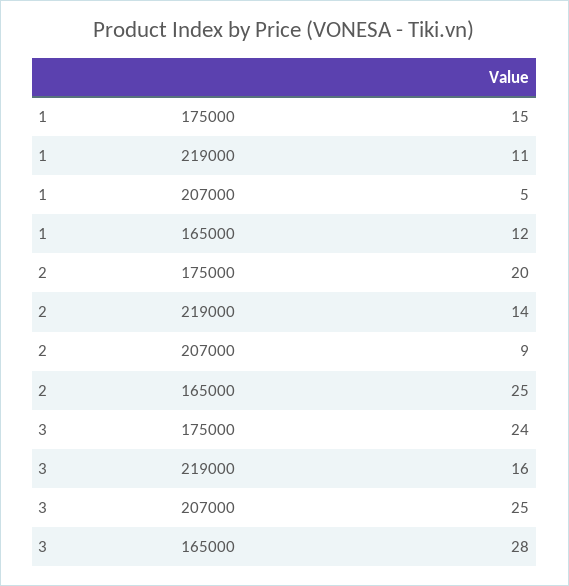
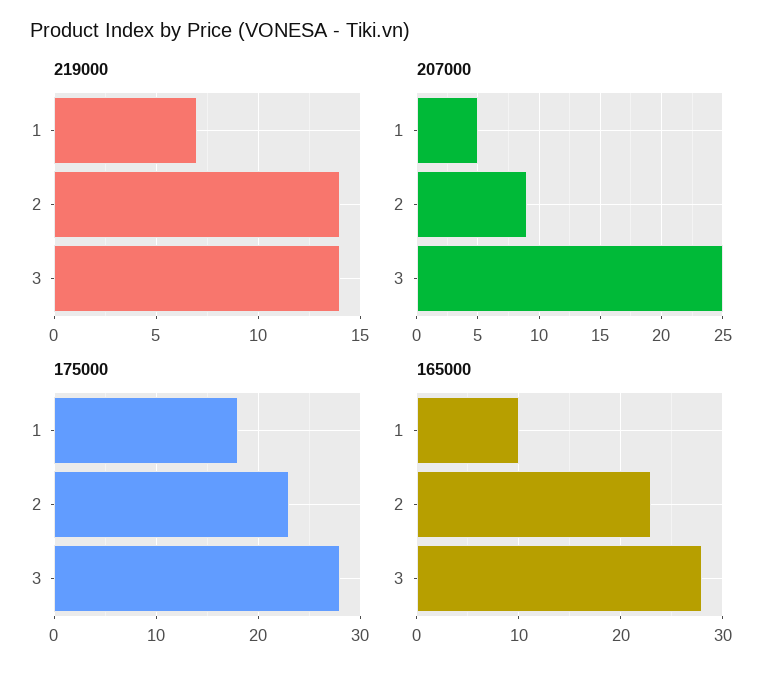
  {
    "175000": {
-     "1": 15,
+     "1": 18,
-     "2": 20,
+     "2": 23,
-     "3": 24
+     "3": 28
    },
    "219000": {
-     "1": 11,
+     "1": 7,
      "2": 14,
-     "3": 16
+     "3": 14
    },
    "207000": {
      "1": 5,
      "2": 9,
      "3": 25
    },
    "165000": {
-     "1": 12,
+     "1": 10,
-     "2": 25,
+     "2": 23,
      "3": 28
    }
  }

